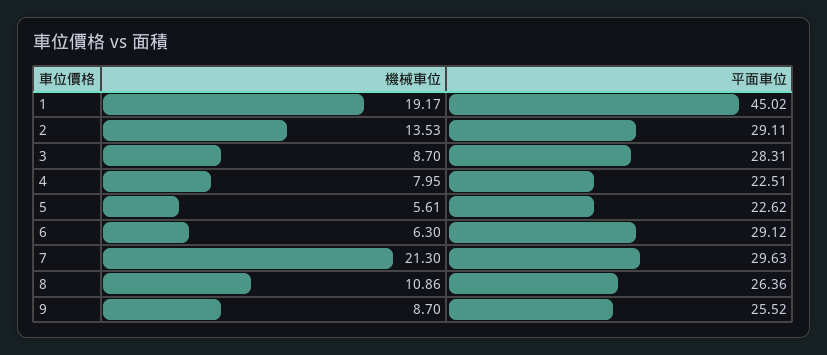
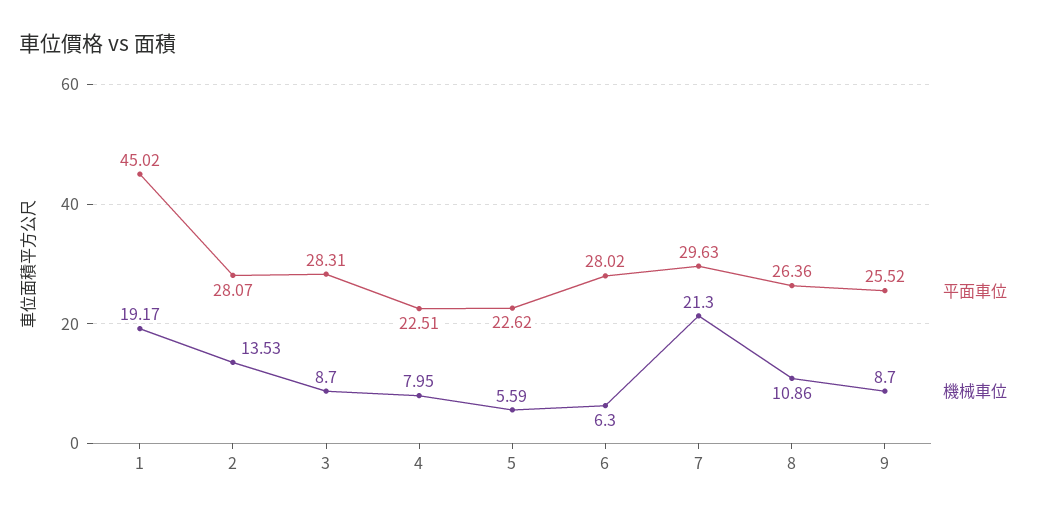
  {
    "機械車位": {
      "1": 19.17,
      "2": 13.53,
      "3": 8.7,
      "4": 7.95,
-     "5": 5.61,
+     "5": 5.59,
      "6": 6.3,
      "7": 21.3,
      "8": 10.86,
      "9": 8.7
    },
    "平面車位": {
      "1": 45.02,
-     "2": 29.11,
+     "2": 28.07,
      "3": 28.31,
      "4": 22.51,
      "5": 22.62,
-     "6": 29.12,
+     "6": 28.02,
      "7": 29.63,
      "8": 26.36,
      "9": 25.52
    }
  }

